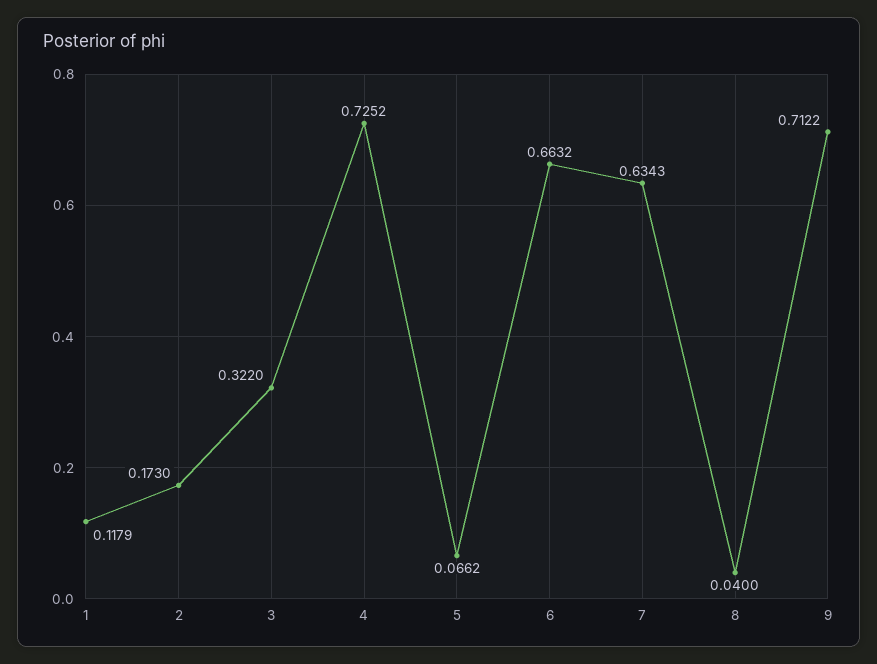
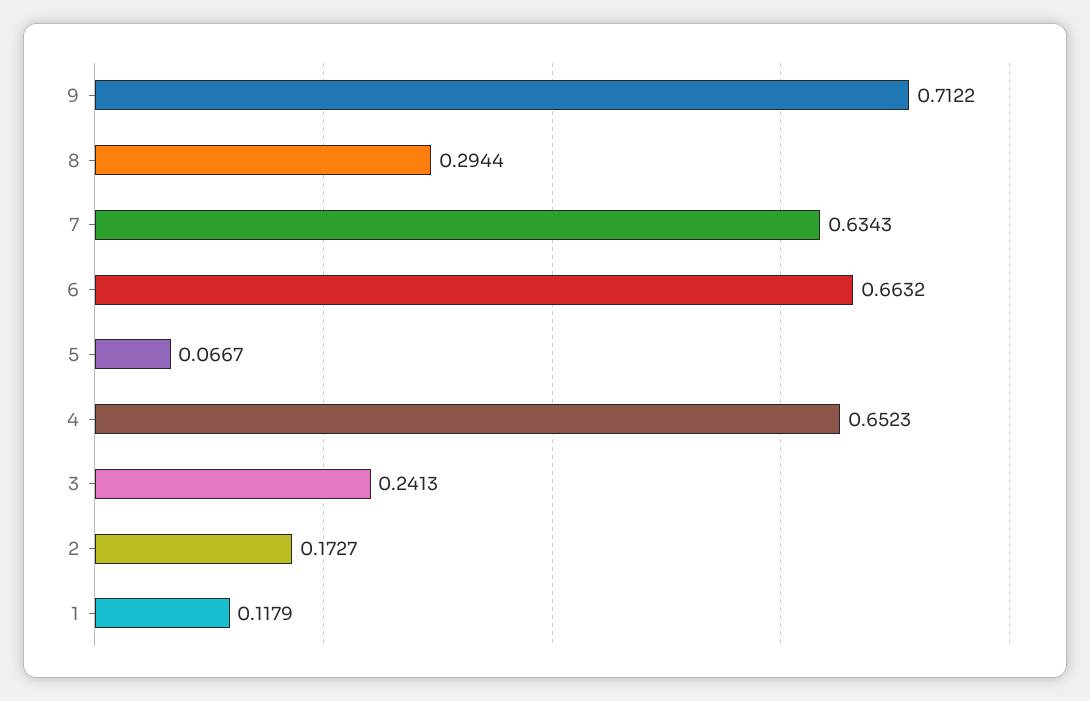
  {
    "1": 0.1179,
-   "2": 0.173,
+   "2": 0.1727,
-   "3": 0.322,
+   "3": 0.2413,
-   "4": 0.7252,
+   "4": 0.6523,
-   "5": 0.0662,
+   "5": 0.0667,
    "6": 0.6632,
    "7": 0.6343,
-   "8": 0.04,
+   "8": 0.2944,
    "9": 0.7122
  }

